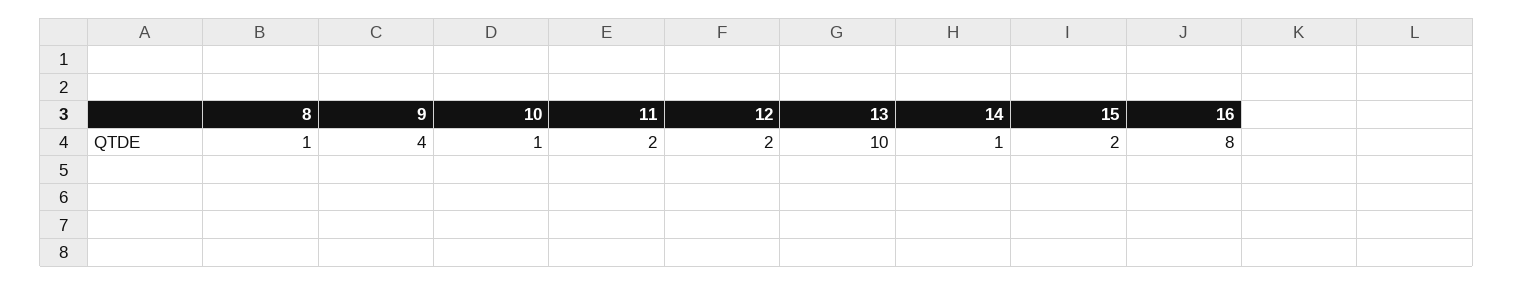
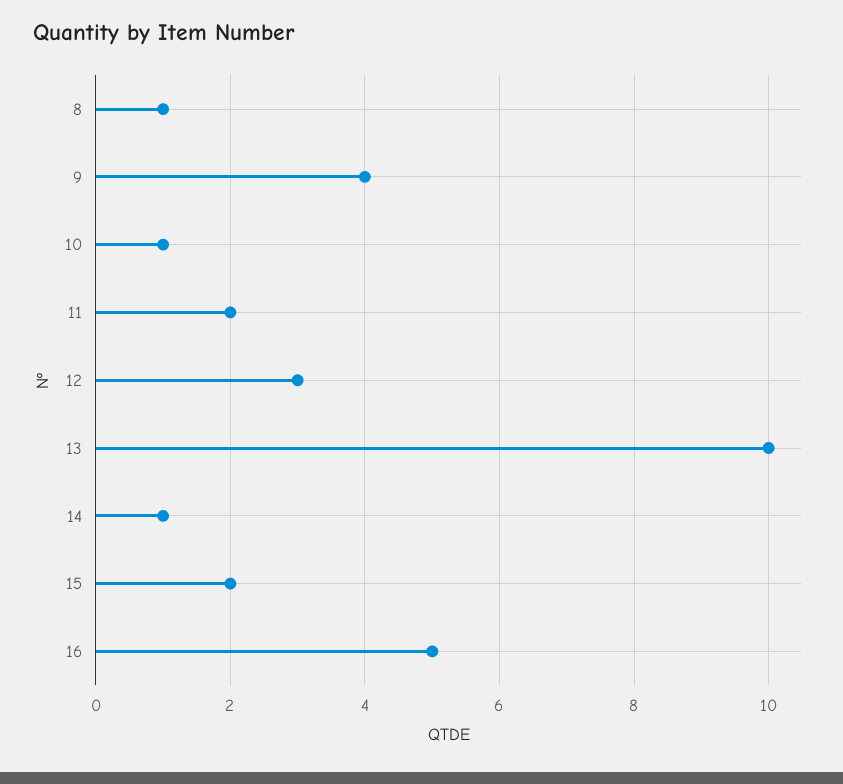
  {
    "8": 1,
    "9": 4,
    "10": 1,
    "11": 2,
-   "12": 2,
+   "12": 3,
    "13": 10,
    "14": 1,
    "15": 2,
-   "16": 8
+   "16": 5
  }

